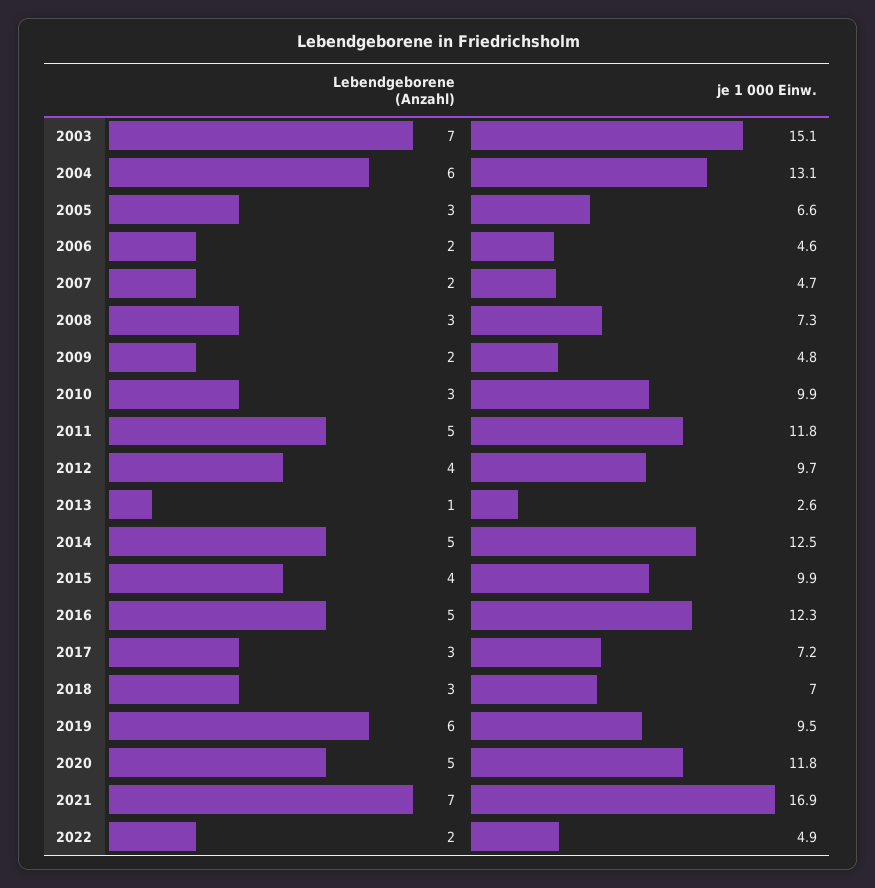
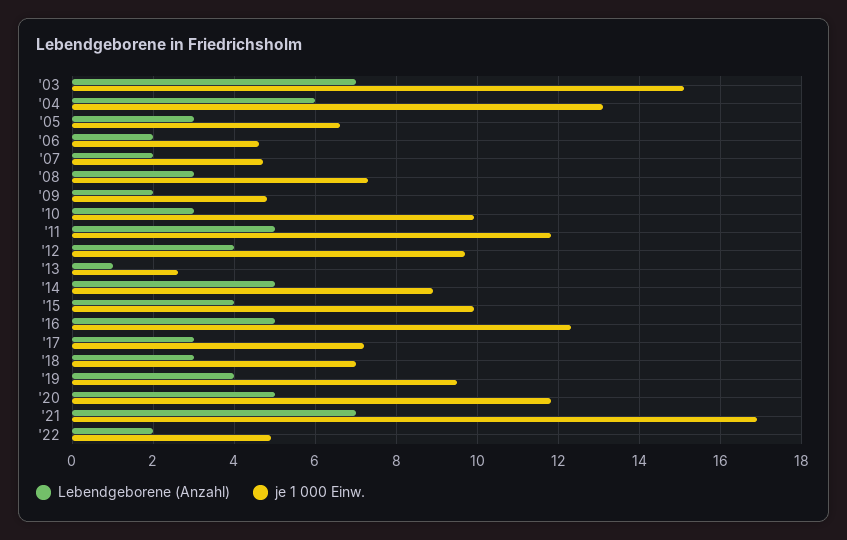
  {
    "Lebendgeborene (Anzahl)": {
      "2003": 7,
      "2004": 6,
      "2005": 3,
      "2006": 2,
      "2007": 2,
      "2008": 3,
      "2009": 2,
      "2010": 3,
      "2011": 5,
      "2012": 4,
      "2013": 1,
      "2014": 5,
      "2015": 4,
      "2016": 5,
      "2017": 3,
      "2018": 3,
-     "2019": 6,
+     "2019": 4,
      "2020": 5,
      "2021": 7,
      "2022": 2
    },
    "je 1 000 Einw.": {
      "2003": 15.1,
      "2004": 13.1,
      "2005": 6.6,
      "2006": 4.6,
      "2007": 4.7,
      "2008": 7.3,
      "2009": 4.8,
      "2010": 9.9,
      "2011": 11.8,
      "2012": 9.7,
      "2013": 2.6,
-     "2014": 12.5,
+     "2014": 9,
      "2015": 9.9,
      "2016": 12.3,
      "2017": 7.2,
      "2018": 7,
      "2019": 9.5,
      "2020": 11.8,
      "2021": 16.9,
      "2022": 4.9
    }
  }

